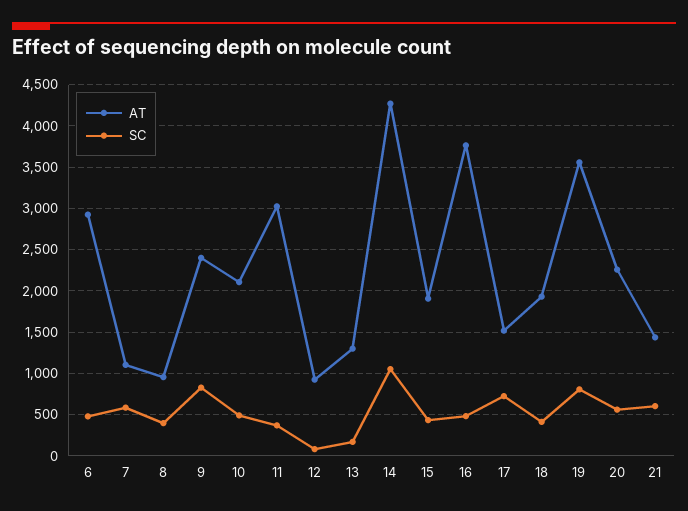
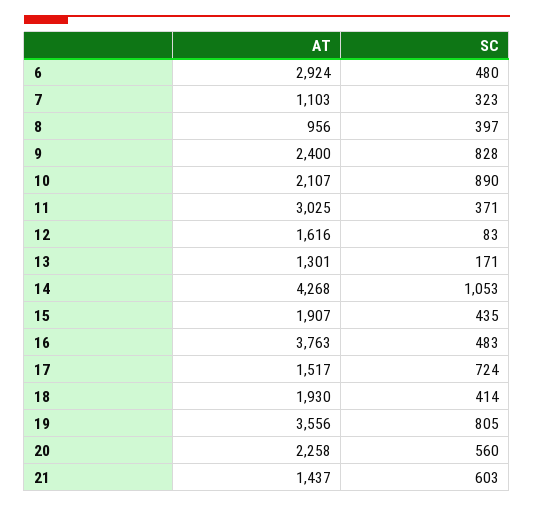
  {
    "AT": {
      "6": 2924,
      "7": 1103,
      "8": 956,
      "9": 2400,
      "10": 2107,
      "11": 3025,
-     "12": 900,
+     "12": 1616,
      "13": 1301,
      "14": 4268,
      "15": 1907,
      "16": 3763,
      "17": 1517,
      "18": 1930,
      "19": 3556,
      "20": 2258,
      "21": 1437
    },
    "SC": {
      "6": 480,
-     "7": 600,
+     "7": 323,
      "8": 397,
      "9": 828,
-     "10": 500,
+     "10": 890,
      "11": 371,
      "12": 83,
      "13": 171,
      "14": 1053,
      "15": 435,
      "16": 483,
      "17": 724,
      "18": 414,
      "19": 805,
      "20": 560,
      "21": 603
    }
  }

